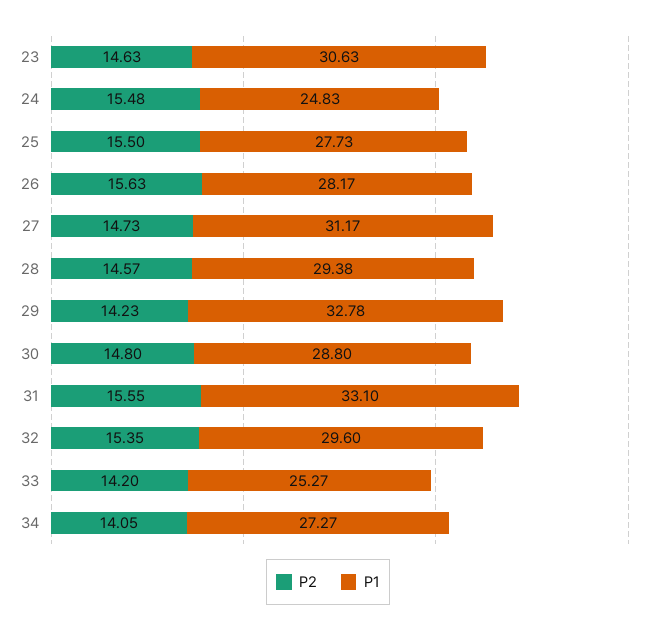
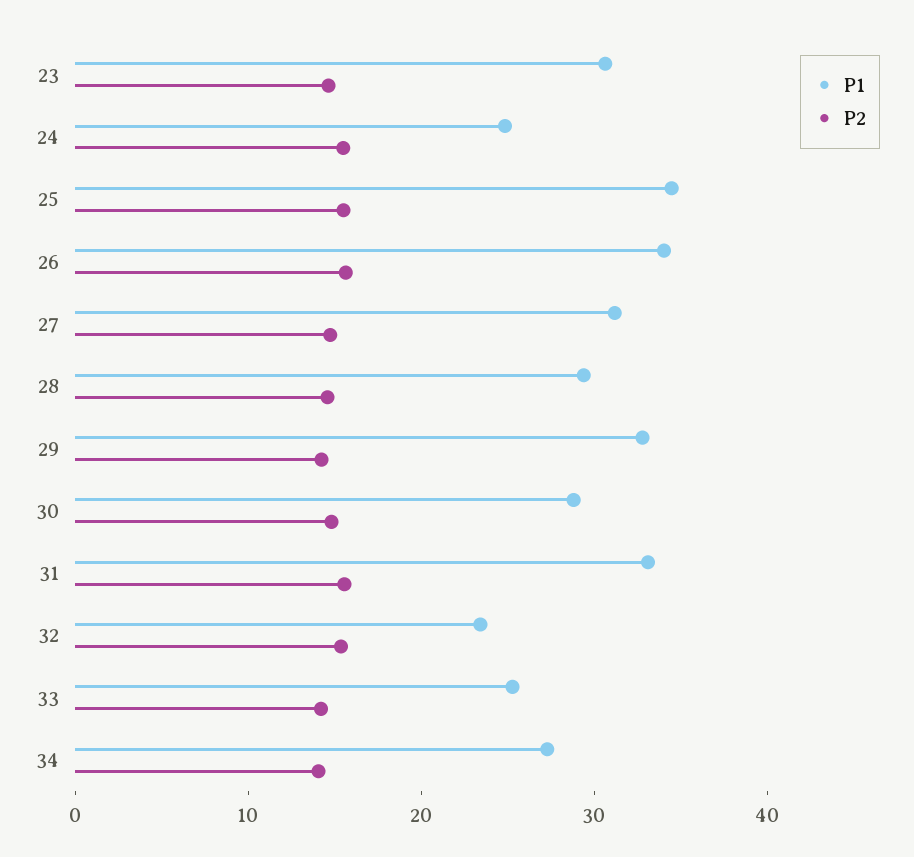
  {
    "P2": {
      "23": 14.63,
      "24": 15.48,
      "25": 15.5,
      "26": 15.63,
      "27": 14.73,
      "28": 14.57,
      "29": 14.23,
      "30": 14.8,
      "31": 15.55,
      "32": 15.35,
      "33": 14.2,
      "34": 14.05
    },
    "P1": {
      "23": 30.63,
      "24": 24.83,
-     "25": 27.73,
+     "25": 34,
-     "26": 28.17,
+     "26": 34,
      "27": 31.17,
      "28": 29.38,
      "29": 32.78,
      "30": 28.8,
      "31": 33.1,
-     "32": 29.6,
+     "32": 24,
      "33": 25.27,
      "34": 27.27
    }
  }

